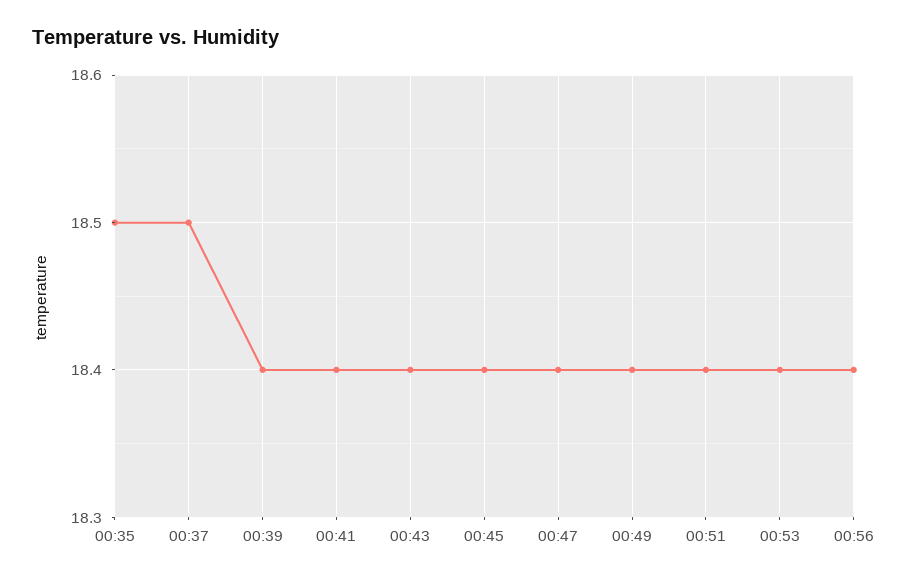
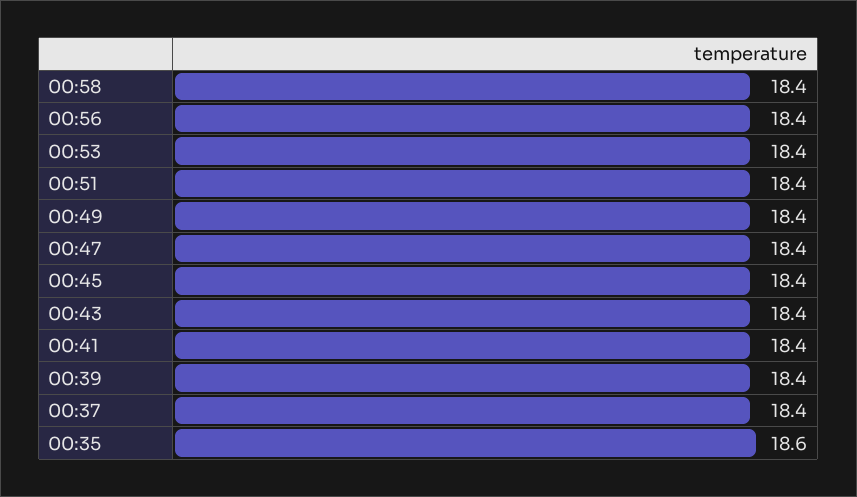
  {
-   "00:35": 18.5,
+   "00:35": 18.6,
-   "00:37": 18.5,
+   "00:37": 18.4,
    "00:39": 18.4,
    "00:41": 18.4,
    "00:43": 18.4,
    "00:45": 18.4,
    "00:47": 18.4,
    "00:49": 18.4,
    "00:51": 18.4,
    "00:53": 18.4,
-   "00:56": 18.4
+   "00:56": 18.4,
+   "00:58": 18.4
  }

